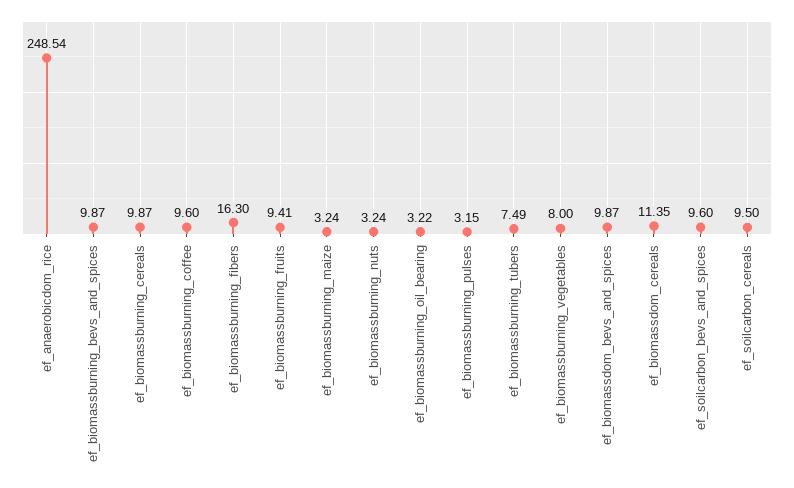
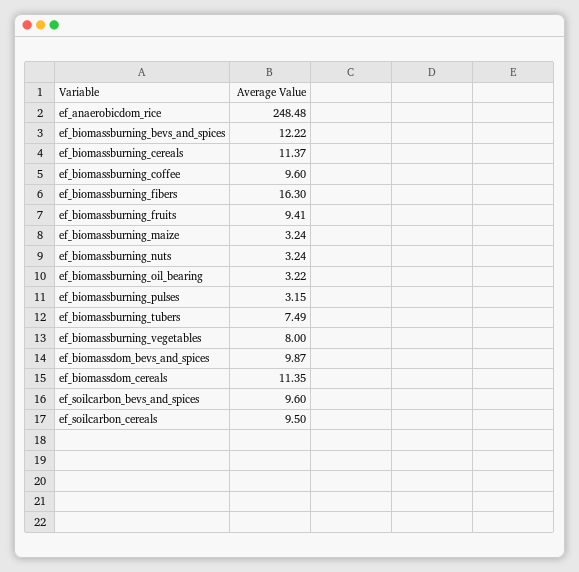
  {
-   "ef_anaerobicdom_rice": 248.54,
+   "ef_anaerobicdom_rice": 248.48,
-   "ef_biomassburning_bevs_and_spices": 9.87,
+   "ef_biomassburning_bevs_and_spices": 12.22,
-   "ef_biomassburning_cereals": 9.87,
+   "ef_biomassburning_cereals": 11.37,
    "ef_biomassburning_coffee": 9.6,
    "ef_biomassburning_fibers": 16.3,
    "ef_biomassburning_fruits": 9.41,
    "ef_biomassburning_maize": 3.24,
    "ef_biomassburning_nuts": 3.24,
    "ef_biomassburning_oil_bearing": 3.22,
    "ef_biomassburning_pulses": 3.15,
    "ef_biomassburning_tubers": 7.49,
    "ef_biomassburning_vegetables": 8,
    "ef_biomassdom_bevs_and_spices": 9.87,
    "ef_biomassdom_cereals": 11.35,
    "ef_soilcarbon_bevs_and_spices": 9.6,
    "ef_soilcarbon_cereals": 9.5
  }

